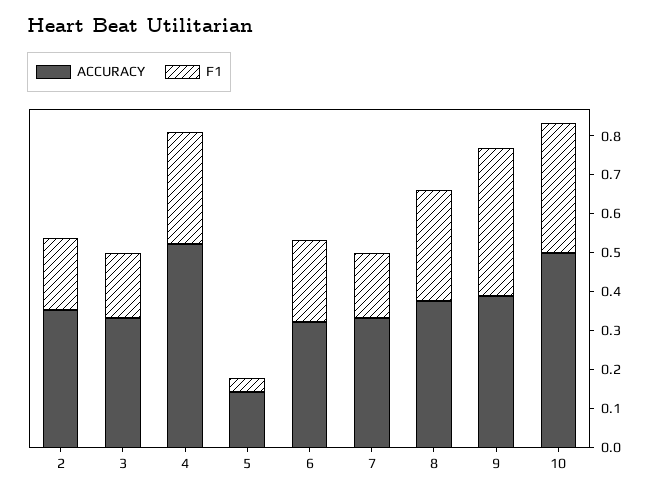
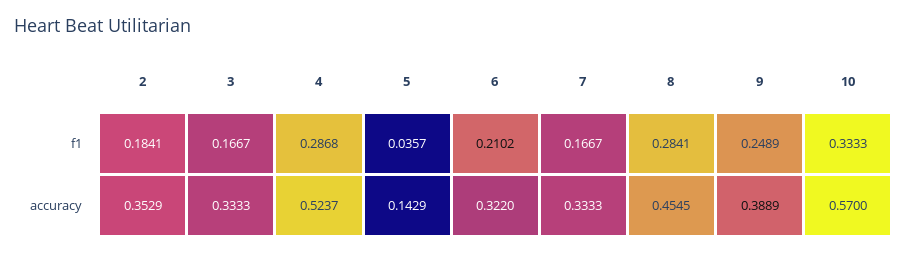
  {
    "ACCURACY": {
      "2": 0.3529,
      "3": 0.3333,
      "4": 0.5237,
      "5": 0.1429,
      "6": 0.322,
      "7": 0.3333,
-     "8": 0.375,
+     "8": 0.4545,
      "9": 0.3889,
-     "10": 0.5
+     "10": 0.57
    },
    "F1": {
      "2": 0.1841,
      "3": 0.1667,
      "4": 0.2868,
      "5": 0.0357,
      "6": 0.2102,
      "7": 0.1667,
      "8": 0.2841,
-     "9": 0.375,
+     "9": 0.2489,
      "10": 0.3333
    }
  }

